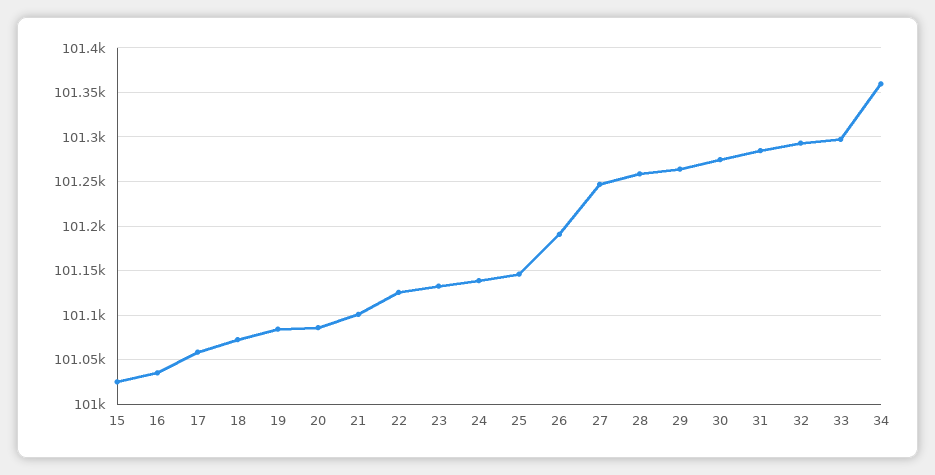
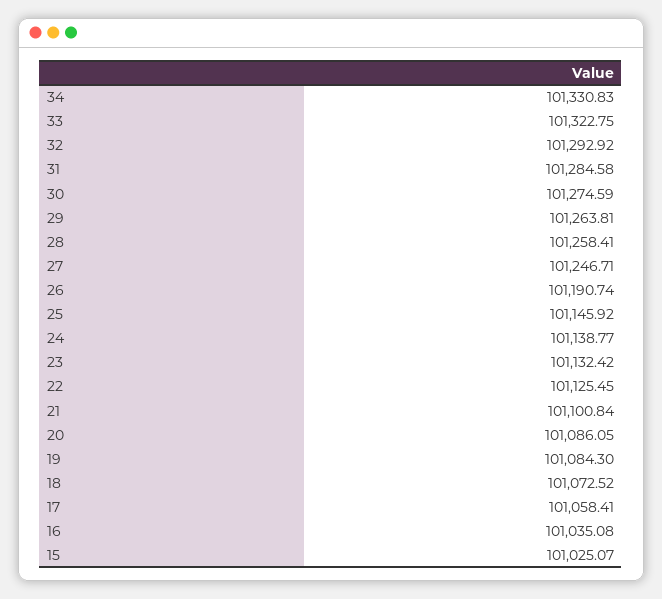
  {
    "15": 101025.07,
    "16": 101035.08,
    "17": 101058.41,
    "18": 101072.52,
    "19": 101084.3,
    "20": 101086.05,
    "21": 101100.84,
    "22": 101125.45,
    "23": 101132.42,
    "24": 101138.77,
    "25": 101145.92,
    "26": 101190.74,
    "27": 101246.71,
    "28": 101258.41,
    "29": 101263.81,
    "30": 101274.59,
    "31": 101284.58,
    "32": 101292.92,
-   "33": 101300,
+   "33": 101322.75,
-   "34": 101360
+   "34": 101330.83
  }

